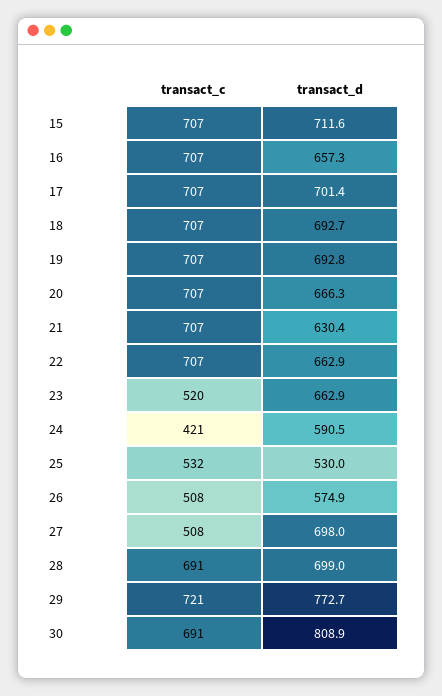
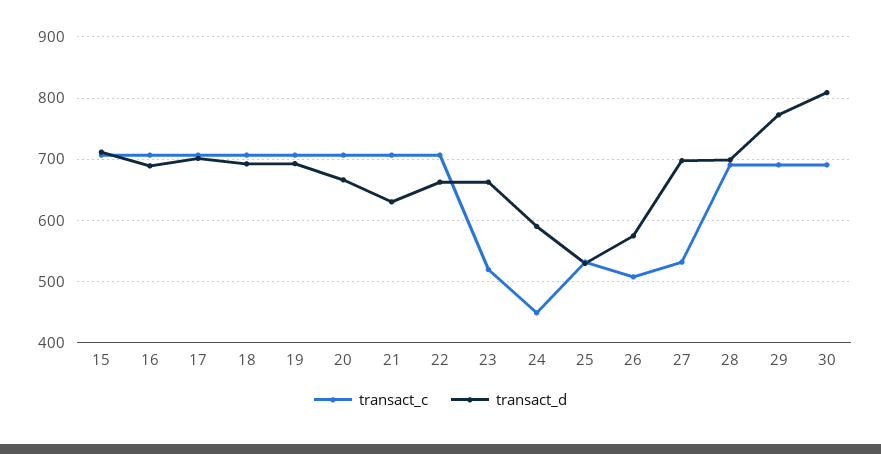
  {
    "transact_c": {
      "15": 707,
      "16": 707,
      "17": 707,
      "18": 707,
      "19": 707,
      "20": 707,
      "21": 707,
      "22": 707,
      "23": 520,
-     "24": 421,
+     "24": 450,
      "25": 532,
      "26": 508,
-     "27": 508,
+     "27": 530,
      "28": 691,
-     "29": 721,
+     "29": 690,
      "30": 691
    },
    "transact_d": {
      "15": 711.6,
-     "16": 657.3,
+     "16": 690,
      "17": 701.4,
      "18": 692.7,
      "19": 692.8,
      "20": 666.3,
      "21": 630.4,
      "22": 662.9,
      "23": 662.9,
      "24": 590.5,
      "25": 530,
      "26": 574.9,
      "27": 698,
      "28": 699,
      "29": 772.7,
      "30": 808.9
    }
  }

